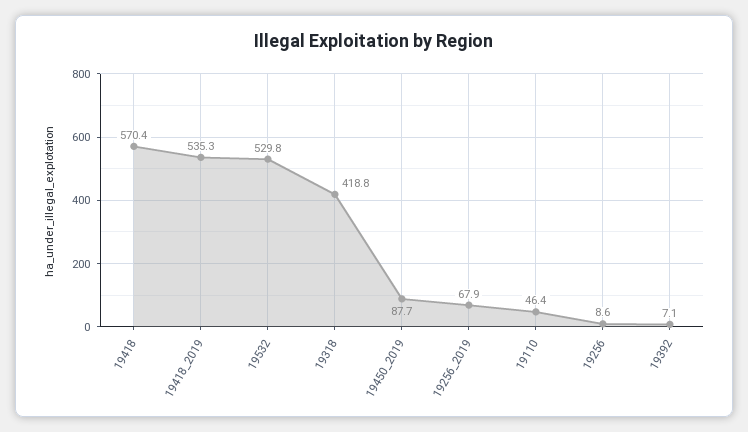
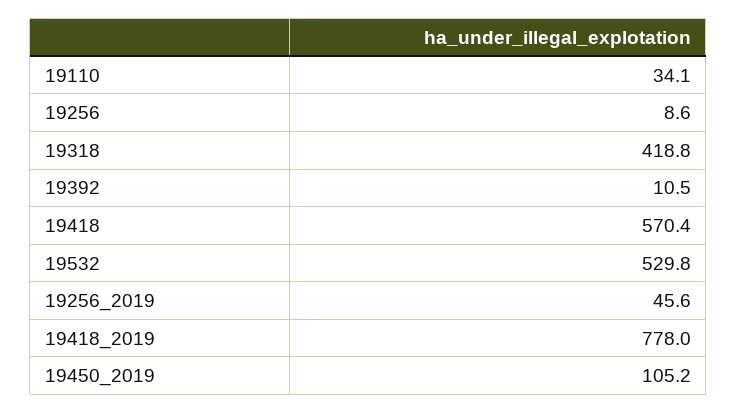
  {
    "19418": 570.4,
-   "19418_2019": 535.3,
+   "19418_2019": 778,
    "19532": 529.8,
    "19318": 418.8,
-   "19450_2019": 87.7,
+   "19450_2019": 105.2,
-   "19256_2019": 67.9,
+   "19256_2019": 45.6,
-   "19110": 46.4,
+   "19110": 34.1,
    "19256": 8.6,
-   "19392": 7.1
+   "19392": 10.5
  }

